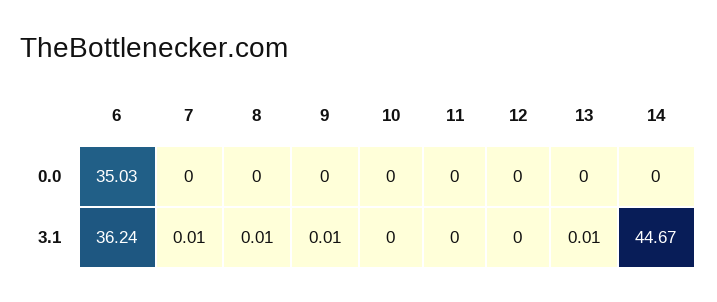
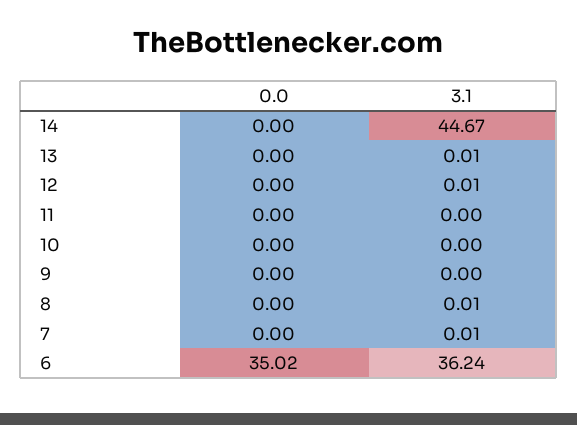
  {
    "6": {
-     "0.0": 35.03,
+     "0.0": 35.02,
      "3.1": 36.24
    },
    "7": {
      "0.0": 0,
      "3.1": 0.01
    },
    "8": {
      "0.0": 0,
      "3.1": 0.01
    },
    "9": {
      "0.0": 0,
-     "3.1": 0.01
+     "3.1": 0
    },
    "10": {
      "0.0": 0,
      "3.1": 0
    },
    "11": {
      "0.0": 0,
      "3.1": 0
    },
    "12": {
      "0.0": 0,
-     "3.1": 0
+     "3.1": 0.01
    },
    "13": {
      "0.0": 0,
      "3.1": 0.01
    },
    "14": {
      "0.0": 0,
      "3.1": 44.67
    }
  }

